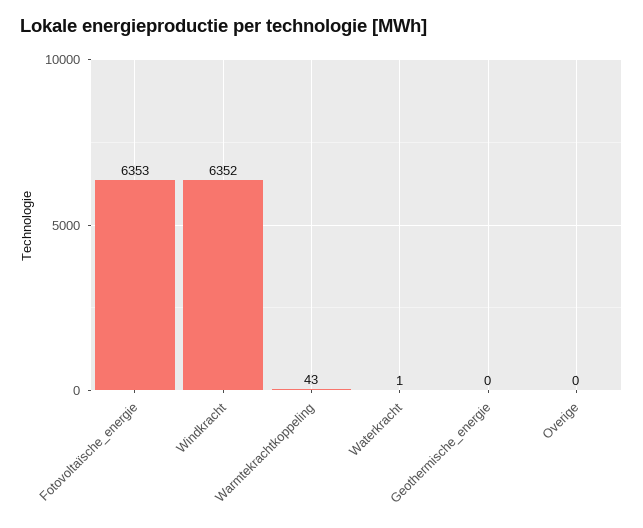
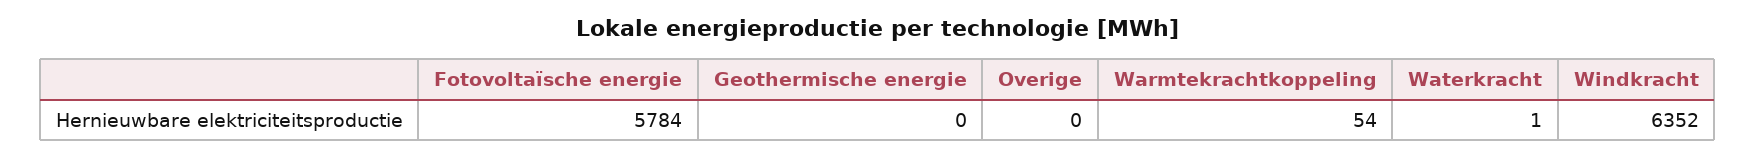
  {
-   "Fotovoltaïsche_energie": 6353,
+   "Fotovoltaïsche_energie": 5784,
    "Windkracht": 6352,
-   "Warmtekrachtkoppeling": 43,
+   "Warmtekrachtkoppeling": 54,
    "Waterkracht": 1,
    "Geothermische_energie": 0,
    "Overige": 0
  }

